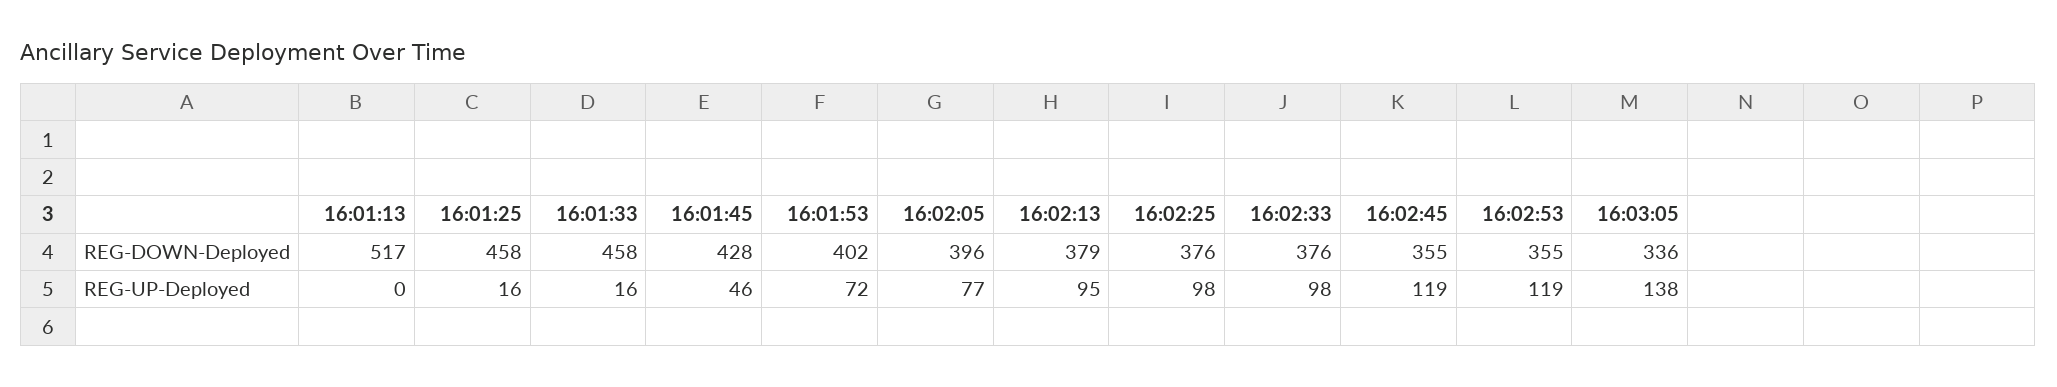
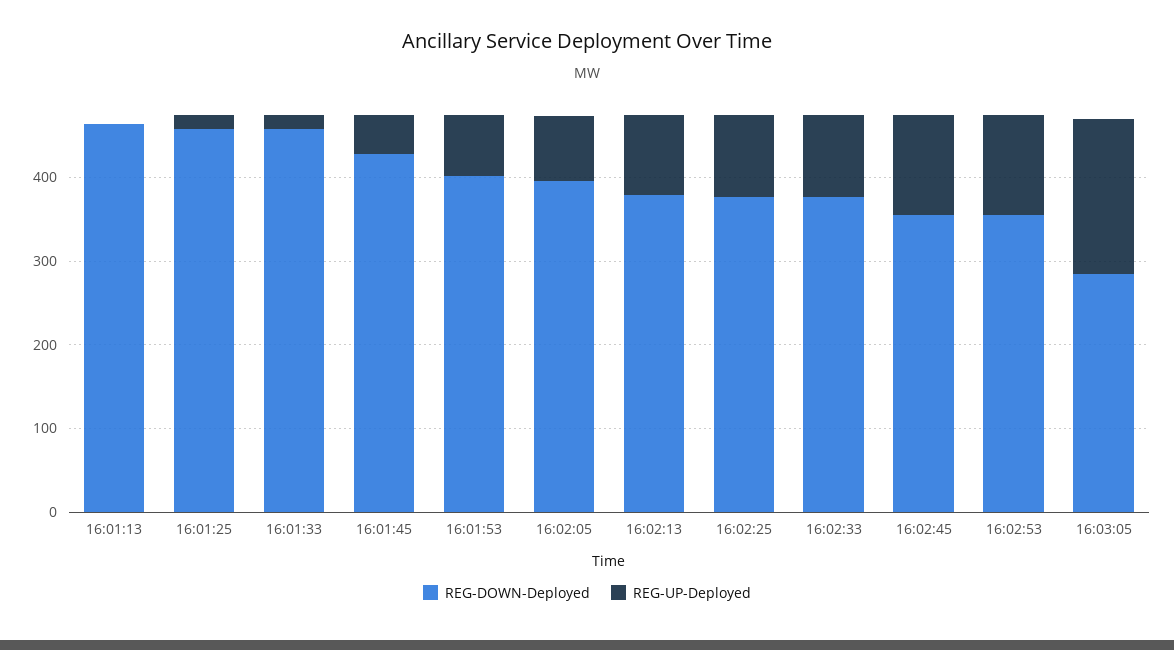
  {
    "REG-DOWN-Deployed": {
-     "16:01:13": 517,
+     "16:01:13": 460,
      "16:01:25": 458,
      "16:01:33": 458,
      "16:01:45": 428,
      "16:01:53": 402,
      "16:02:05": 396,
      "16:02:13": 379,
      "16:02:25": 376,
      "16:02:33": 376,
      "16:02:45": 355,
      "16:02:53": 355,
-     "16:03:05": 336
+     "16:03:05": 280
    },
    "REG-UP-Deployed": {
      "16:01:13": 0,
      "16:01:25": 16,
      "16:01:33": 16,
      "16:01:45": 46,
      "16:01:53": 72,
      "16:02:05": 77,
      "16:02:13": 95,
      "16:02:25": 98,
      "16:02:33": 98,
      "16:02:45": 119,
      "16:02:53": 119,
-     "16:03:05": 138
+     "16:03:05": 180
    }
  }

